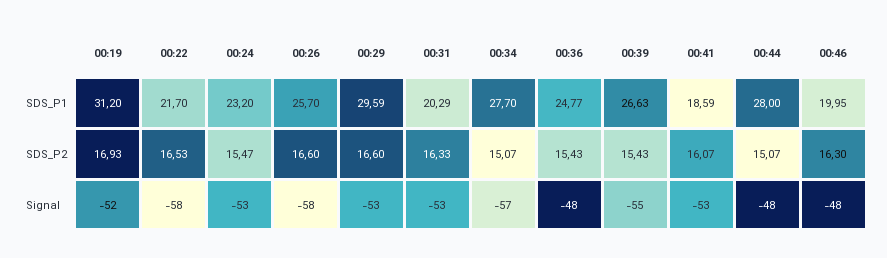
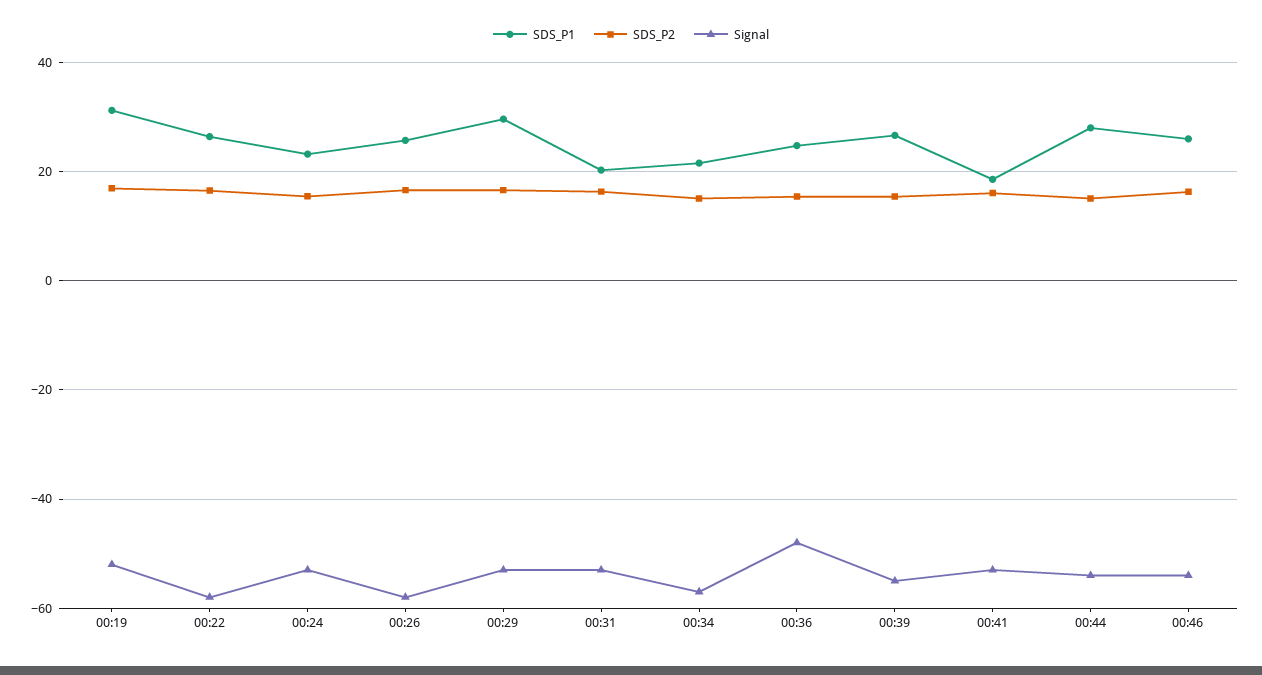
  {
    "SDS_P1": {
      "00:19": 31.2,
-     "00:22": 21.7,
+     "00:22": 26,
      "00:24": 23.2,
      "00:26": 25.7,
      "00:29": 29.59,
      "00:31": 20.29,
-     "00:34": 27.7,
+     "00:34": 22,
      "00:36": 24.77,
      "00:39": 26.63,
      "00:41": 18.59,
      "00:44": 28,
-     "00:46": 19.95
+     "00:46": 26
    },
    "SDS_P2": {
      "00:19": 16.93,
      "00:22": 16.53,
      "00:24": 15.47,
      "00:26": 16.6,
      "00:29": 16.6,
      "00:31": 16.33,
      "00:34": 15.07,
      "00:36": 15.43,
      "00:39": 15.43,
      "00:41": 16.07,
      "00:44": 15.07,
      "00:46": 16.3
    },
    "Signal": {
      "00:19": -52,
      "00:22": -58,
      "00:24": -53,
      "00:26": -58,
      "00:29": -53,
      "00:31": -53,
      "00:34": -57,
      "00:36": -48,
      "00:39": -55,
      "00:41": -53,
-     "00:44": -48,
+     "00:44": -54,
-     "00:46": -48
+     "00:46": -54
    }
  }

